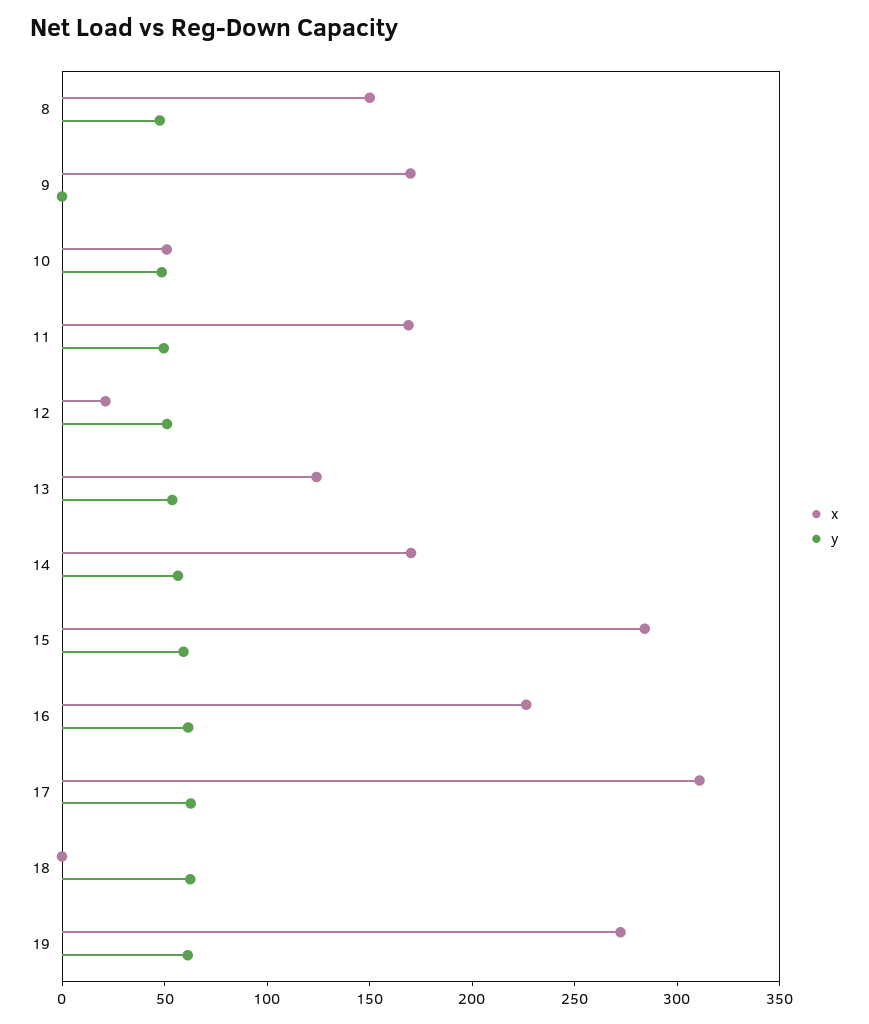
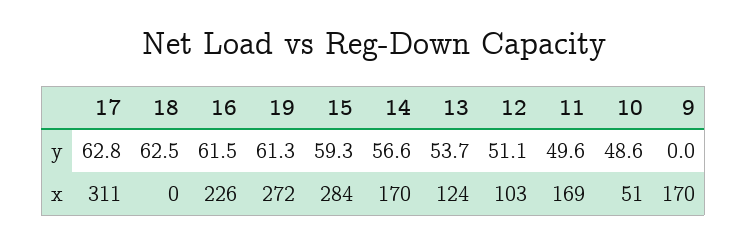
  {
    "x": {
-     "8": 150,
      "9": 170,
      "10": 51,
      "11": 169,
-     "12": 20,
+     "12": 103,
      "13": 124,
      "14": 170,
      "15": 284,
      "16": 226,
      "17": 311,
      "18": 0,
      "19": 272
    },
    "y": {
-     "8": 50,
      "9": 0,
      "10": 48.6,
      "11": 49.6,
      "12": 51.1,
      "13": 53.7,
      "14": 56.6,
      "15": 59.3,
      "16": 61.5,
      "17": 62.8,
      "18": 62.5,
      "19": 61.3
    }
  }

